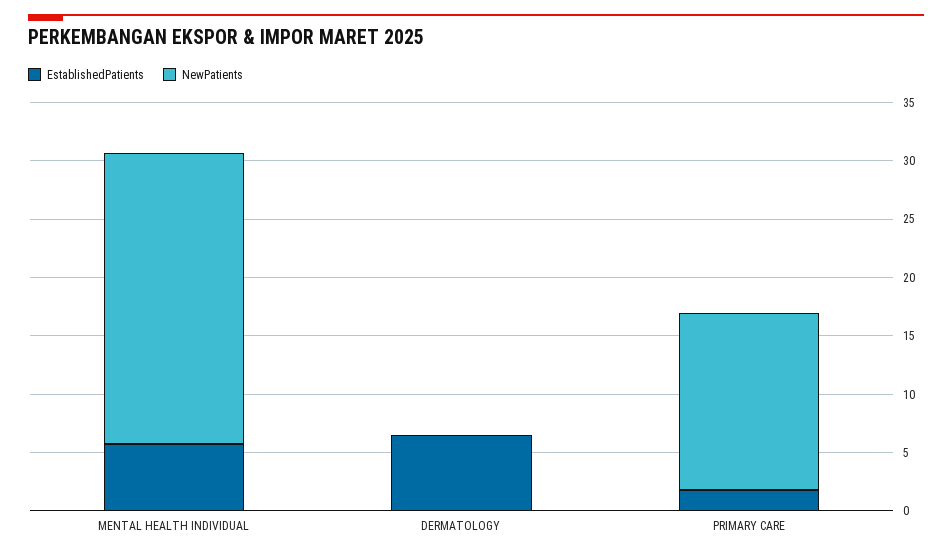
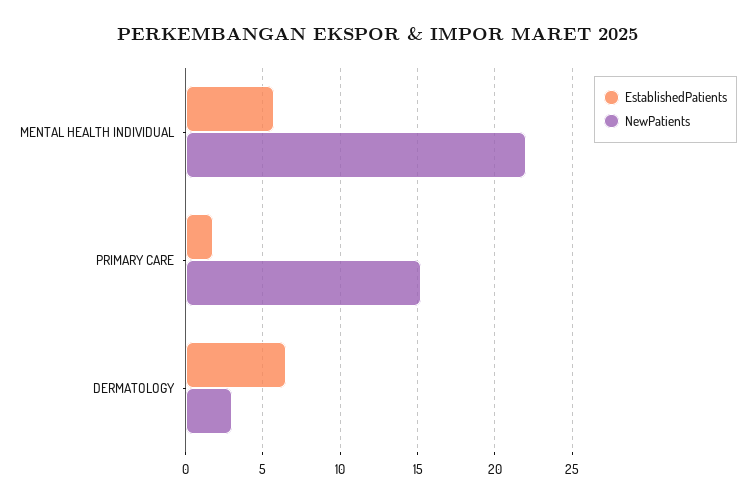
  {
    "EstablishedPatients": {
      "MENTAL HEALTH INDIVIDUAL": 5.5,
      "DERMATOLOGY": 6.5,
      "PRIMARY CARE": 2
    },
    "NewPatients": {
-     "MENTAL HEALTH INDIVIDUAL": 25,
+     "MENTAL HEALTH INDIVIDUAL": 22,
-     "DERMATOLOGY": 0,
+     "DERMATOLOGY": 3,
      "PRIMARY CARE": 15
    }
  }

